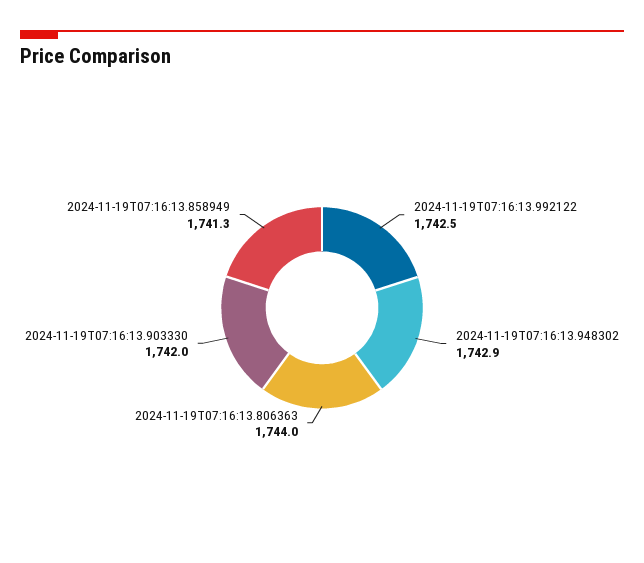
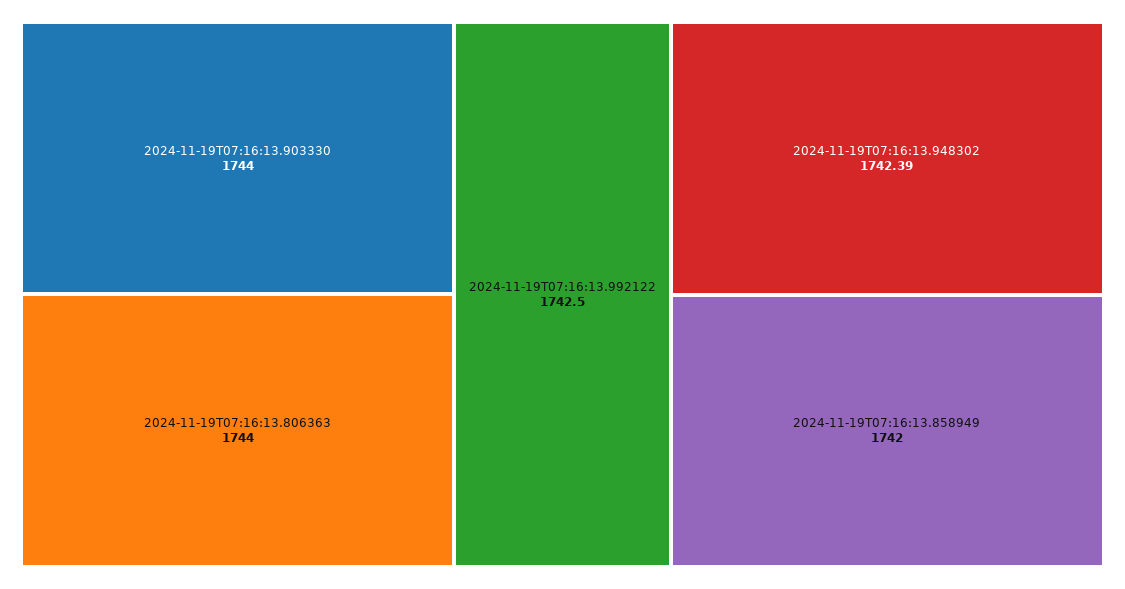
  {
    "2024-11-19T07:16:13.992122": 1742.5,
-   "2024-11-19T07:16:13.948302": 1742.9,
+   "2024-11-19T07:16:13.948302": 1742.39,
    "2024-11-19T07:16:13.806363": 1744,
-   "2024-11-19T07:16:13.903330": 1742,
+   "2024-11-19T07:16:13.903330": 1744,
-   "2024-11-19T07:16:13.858949": 1741.3
+   "2024-11-19T07:16:13.858949": 1742
  }

